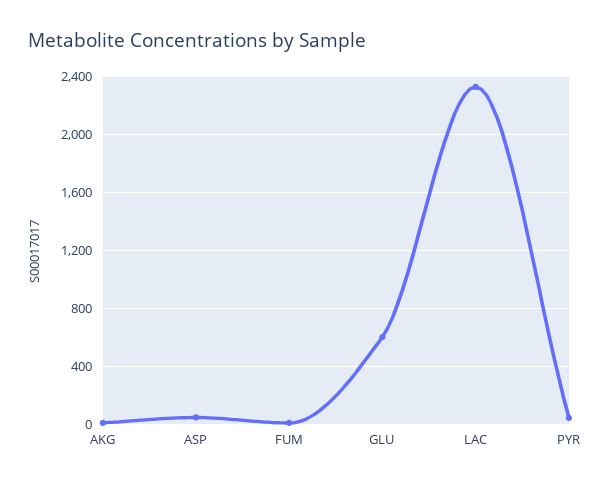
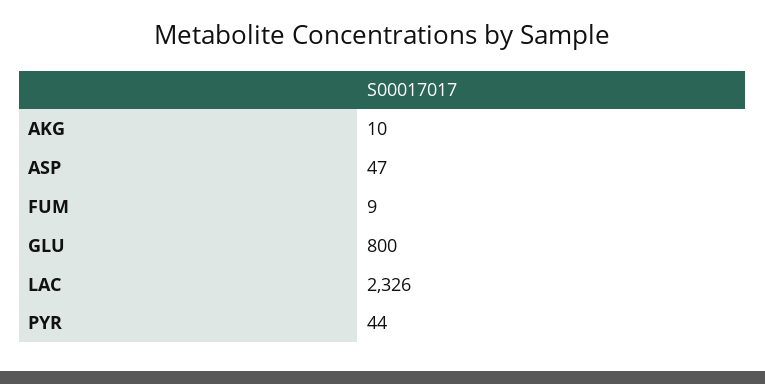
  {
    "AKG": 10,
    "ASP": 47,
    "FUM": 9,
-   "GLU": 600,
+   "GLU": 800,
    "LAC": 2326,
    "PYR": 44
  }

